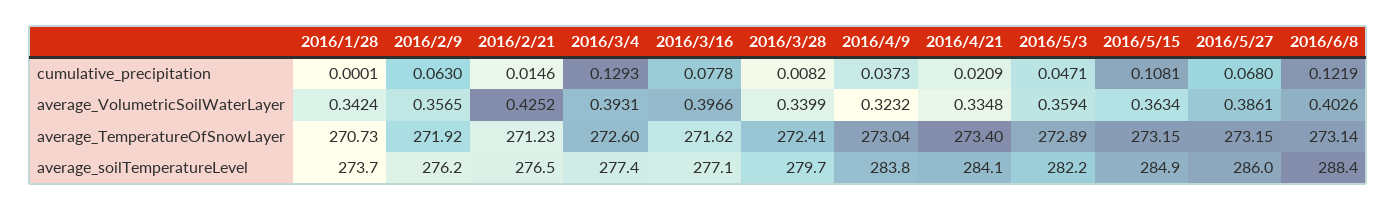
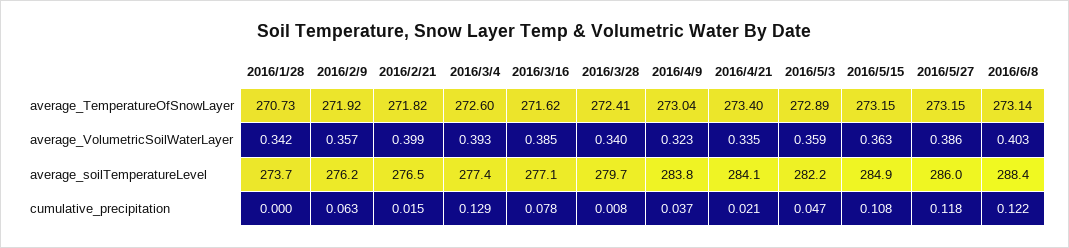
  {
    "2016/1/28": {
      "cumulative_precipitation": 0.0001,
      "average_VolumetricSoilWaterLayer": 0.3424,
      "average_TemperatureOfSnowLayer": 270.73,
      "average_soilTemperatureLevel": 273.7
    },
    "2016/2/9": {
      "cumulative_precipitation": 0.063,
      "average_VolumetricSoilWaterLayer": 0.3565,
      "average_TemperatureOfSnowLayer": 271.92,
      "average_soilTemperatureLevel": 276.2
    },
    "2016/2/21": {
      "cumulative_precipitation": 0.0146,
-     "average_VolumetricSoilWaterLayer": 0.4252,
+     "average_VolumetricSoilWaterLayer": 0.399,
-     "average_TemperatureOfSnowLayer": 271.23,
+     "average_TemperatureOfSnowLayer": 271.82,
      "average_soilTemperatureLevel": 276.5
    },
    "2016/3/4": {
      "cumulative_precipitation": 0.1293,
      "average_VolumetricSoilWaterLayer": 0.3931,
      "average_TemperatureOfSnowLayer": 272.6,
      "average_soilTemperatureLevel": 277.4
    },
    "2016/3/16": {
      "cumulative_precipitation": 0.0778,
-     "average_VolumetricSoilWaterLayer": 0.3966,
+     "average_VolumetricSoilWaterLayer": 0.385,
      "average_TemperatureOfSnowLayer": 271.62,
      "average_soilTemperatureLevel": 277.1
    },
    "2016/3/28": {
      "cumulative_precipitation": 0.0082,
      "average_VolumetricSoilWaterLayer": 0.3399,
      "average_TemperatureOfSnowLayer": 272.41,
      "average_soilTemperatureLevel": 279.7
    },
    "2016/4/9": {
      "cumulative_precipitation": 0.0373,
      "average_VolumetricSoilWaterLayer": 0.3232,
      "average_TemperatureOfSnowLayer": 273.04,
      "average_soilTemperatureLevel": 283.8
    },
    "2016/4/21": {
      "cumulative_precipitation": 0.0209,
      "average_VolumetricSoilWaterLayer": 0.3348,
      "average_TemperatureOfSnowLayer": 273.4,
      "average_soilTemperatureLevel": 284.1
    },
    "2016/5/3": {
      "cumulative_precipitation": 0.0471,
      "average_VolumetricSoilWaterLayer": 0.3594,
      "average_TemperatureOfSnowLayer": 272.89,
      "average_soilTemperatureLevel": 282.2
    },
    "2016/5/15": {
      "cumulative_precipitation": 0.1081,
      "average_VolumetricSoilWaterLayer": 0.3634,
      "average_TemperatureOfSnowLayer": 273.15,
      "average_soilTemperatureLevel": 284.9
    },
    "2016/5/27": {
-     "cumulative_precipitation": 0.068,
+     "cumulative_precipitation": 0.118,
      "average_VolumetricSoilWaterLayer": 0.3861,
      "average_TemperatureOfSnowLayer": 273.15,
      "average_soilTemperatureLevel": 286
    },
    "2016/6/8": {
      "cumulative_precipitation": 0.1219,
      "average_VolumetricSoilWaterLayer": 0.4026,
      "average_TemperatureOfSnowLayer": 273.14,
      "average_soilTemperatureLevel": 288.4
    }
  }

